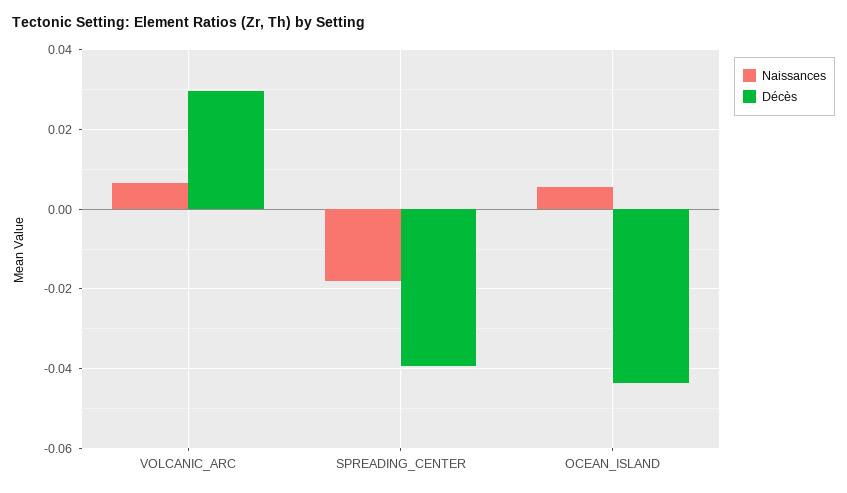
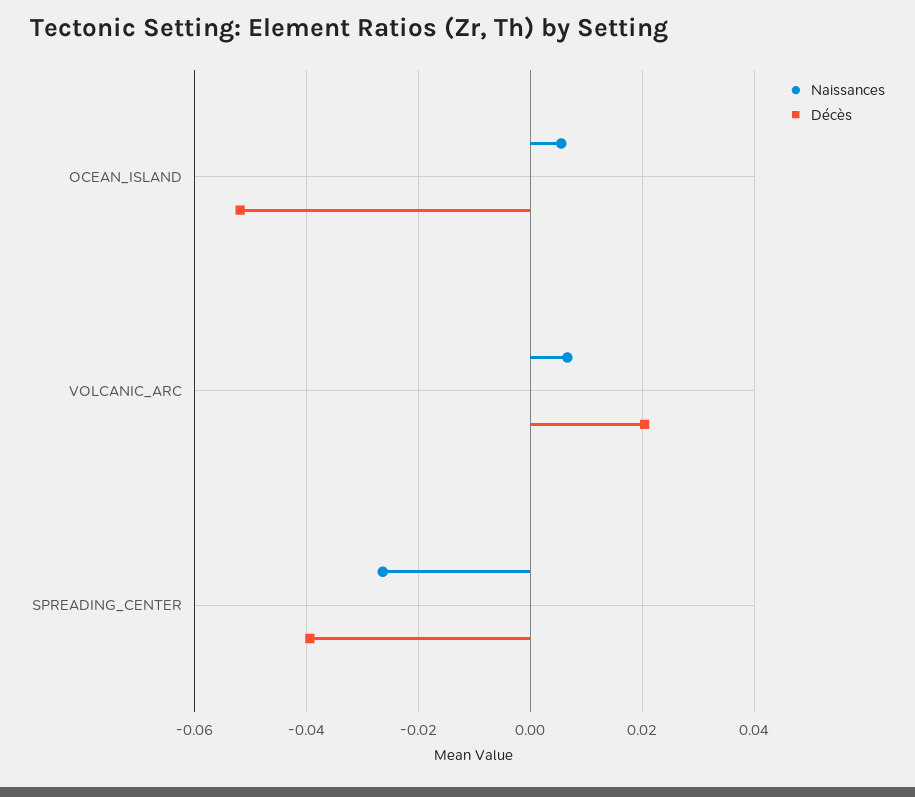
  {
    "Naissances": {
      "VOLCANIC_ARC": 0.006,
-     "SPREADING_CENTER": -0.018,
+     "SPREADING_CENTER": -0.026,
      "OCEAN_ISLAND": 0.006
    },
    "Décès": {
-     "VOLCANIC_ARC": 0.03,
+     "VOLCANIC_ARC": 0.02,
      "SPREADING_CENTER": -0.04,
-     "OCEAN_ISLAND": -0.044
+     "OCEAN_ISLAND": -0.052
    }
  }

